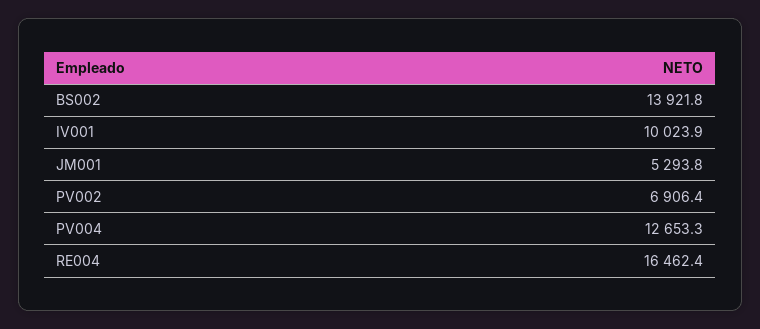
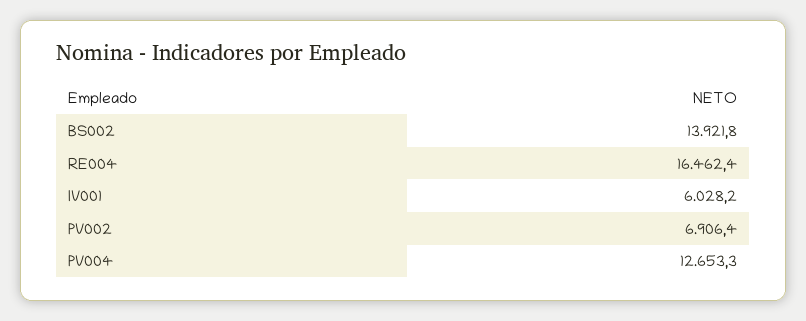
  {
    "BS002": 13921.8,
-   "IV001": 10023.9,
+   "IV001": 6028.2,
-   "JM001": 5293.8,
    "PV002": 6906.4,
    "PV004": 12653.3,
    "RE004": 16462.4
  }

